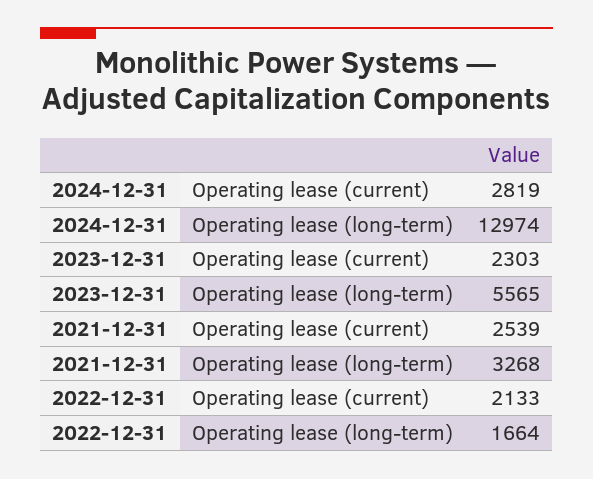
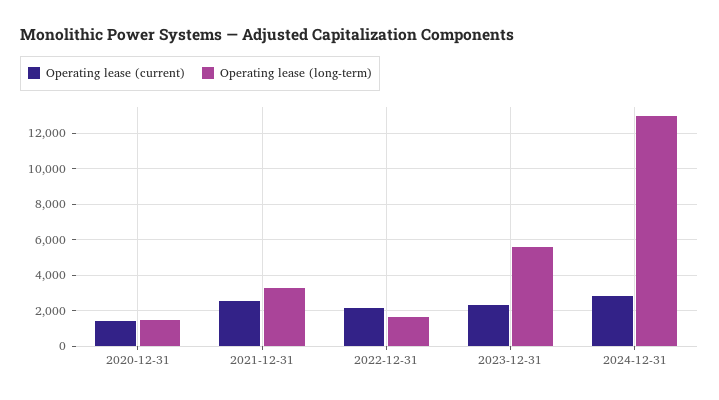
  {
    "Operating lease (current)": {
      "2024-12-31": 2819,
      "2023-12-31": 2303,
      "2021-12-31": 2539,
-     "2022-12-31": 2133
+     "2022-12-31": 2133,
+     "2020-12-31": 1500
    },
    "Operating lease (long-term)": {
      "2024-12-31": 12974,
      "2023-12-31": 5565,
      "2021-12-31": 3268,
-     "2022-12-31": 1664
+     "2022-12-31": 1664,
+     "2020-12-31": 1500
    }
  }

